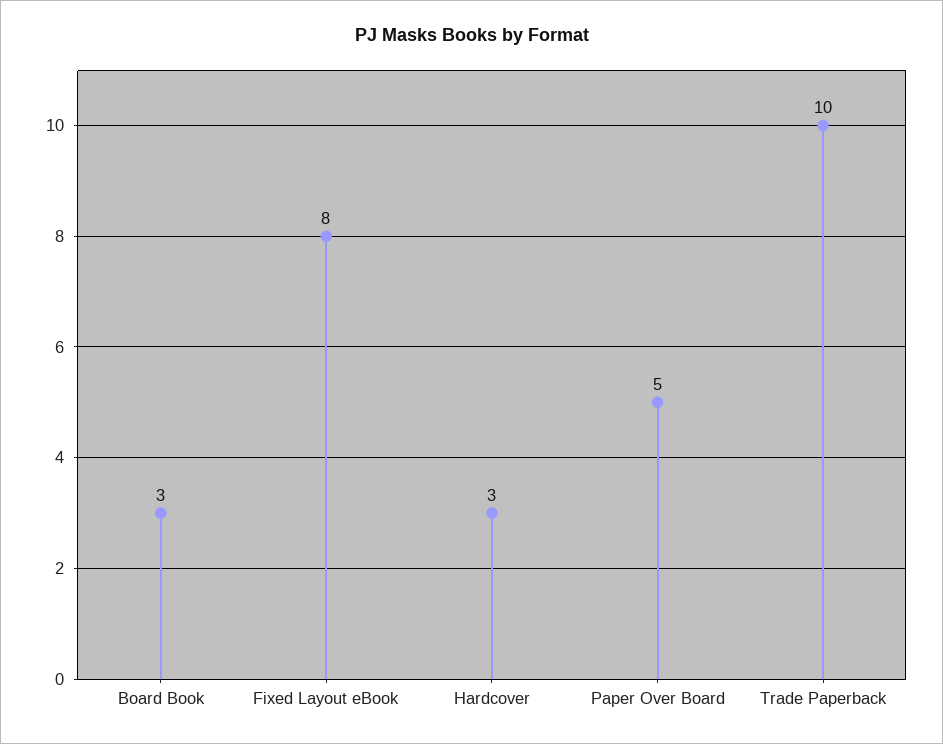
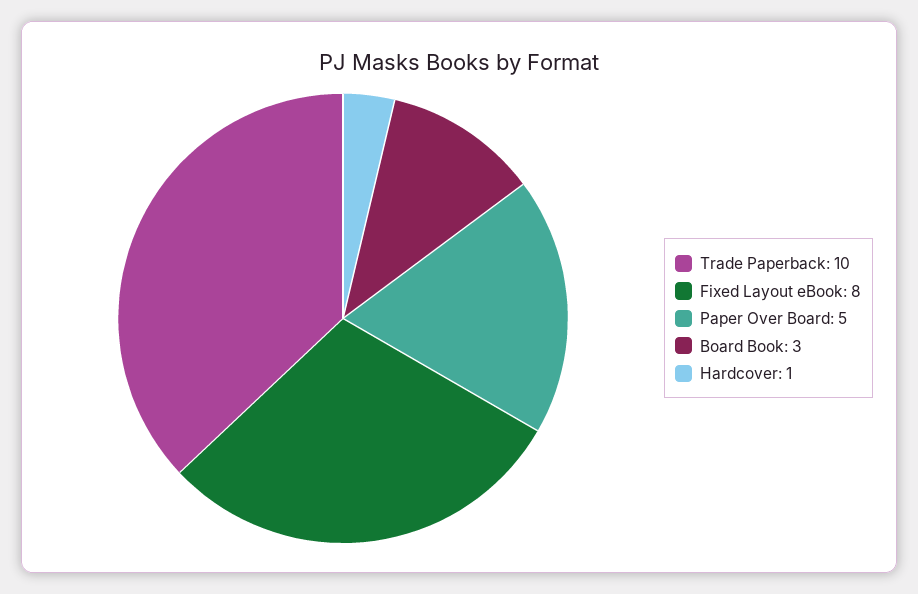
  {
    "Board Book": 3,
    "Fixed Layout eBook": 8,
-   "Hardcover": 3,
+   "Hardcover": 1,
    "Paper Over Board": 5,
    "Trade Paperback": 10
  }

